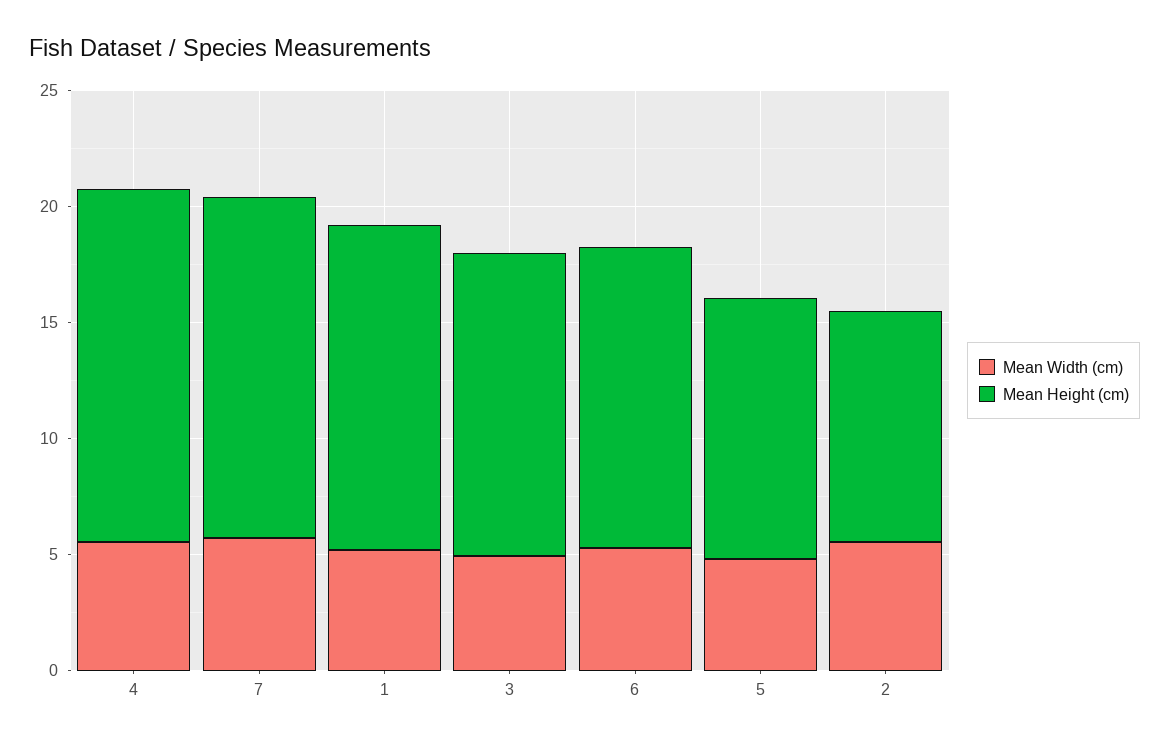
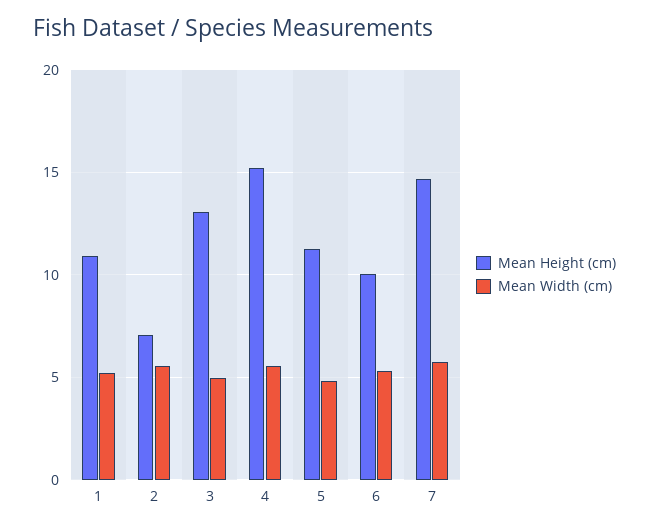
  {
    "Mean Width (cm)": {
      "4": 5.5,
      "7": 5.5,
      "1": 5,
      "3": 5,
      "6": 5.5,
      "5": 5,
      "2": 5.5
    },
    "Mean Height (cm)": {
      "4": 15,
      "7": 14.5,
-     "1": 14,
+     "1": 11,
      "3": 13,
-     "6": 13,
+     "6": 10,
      "5": 11,
-     "2": 10
+     "2": 7
    }
  }

